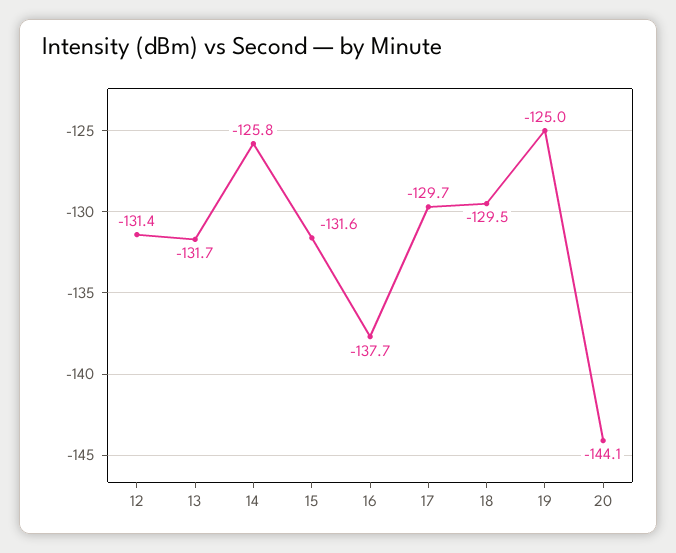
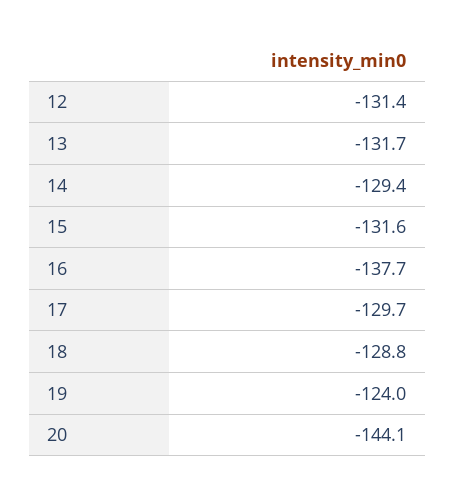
  {
    "12": -131.4,
    "13": -131.7,
-   "14": -125.8,
+   "14": -129.4,
    "15": -131.6,
    "16": -137.7,
    "17": -129.7,
-   "18": -129.5,
+   "18": -128.8,
-   "19": -125,
+   "19": -124,
    "20": -144.1
  }

